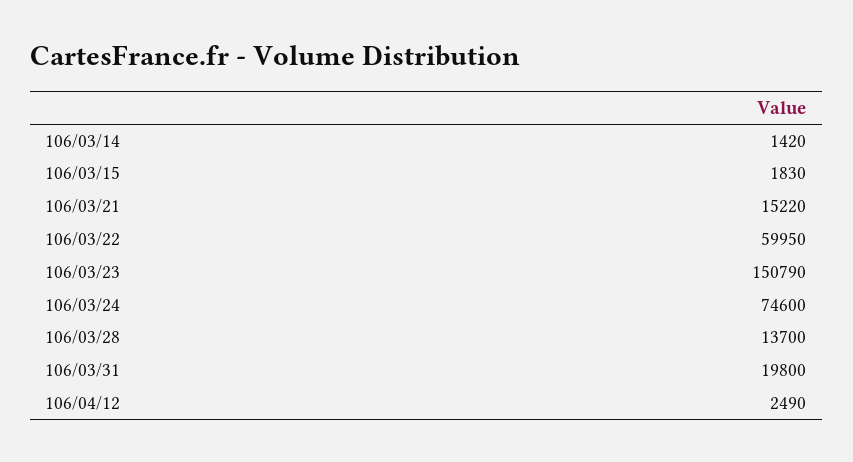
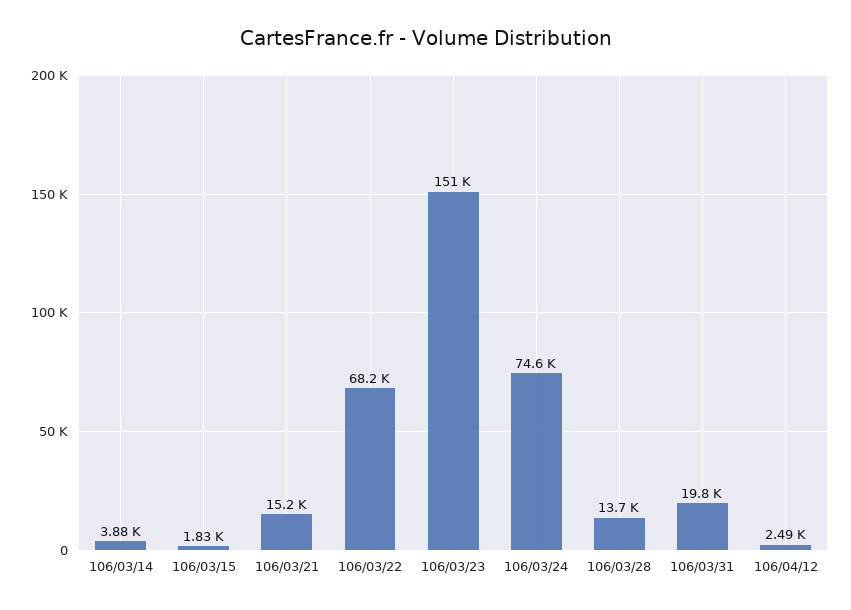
  {
-   "106/03/14": 1420,
+   "106/03/14": 3880,
    "106/03/15": 1830,
    "106/03/21": 15220,
-   "106/03/22": 59950,
+   "106/03/22": 68200,
    "106/03/23": 150790,
    "106/03/24": 74600,
    "106/03/28": 13700,
    "106/03/31": 19800,
    "106/04/12": 2490
  }

